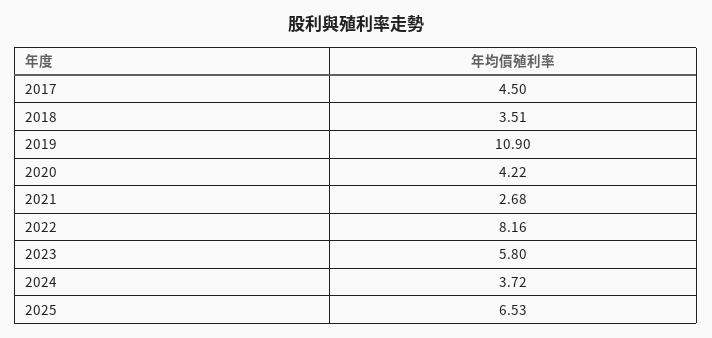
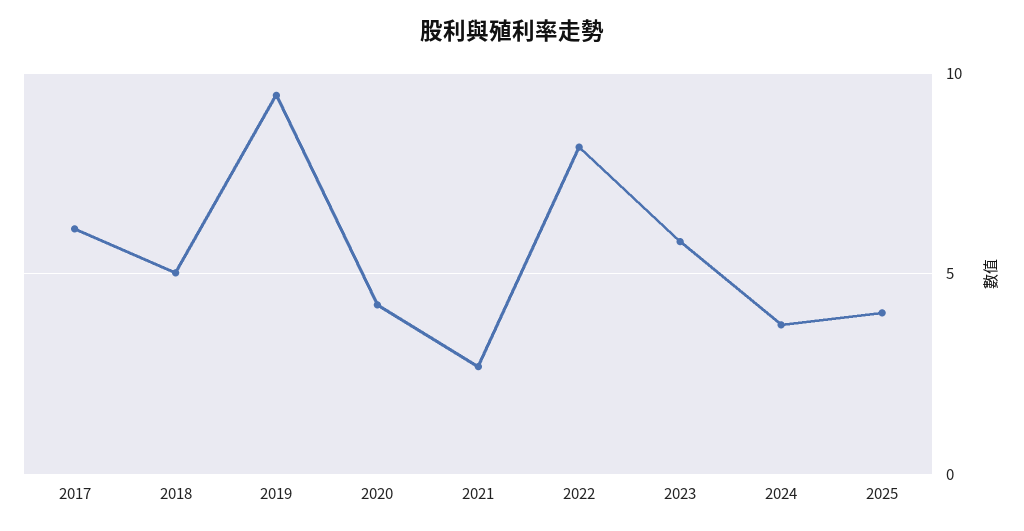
  {
-   "2017": 4.5,
+   "2017": 6,
-   "2018": 3.51,
+   "2018": 5,
-   "2019": 10.9,
+   "2019": 9.5,
    "2020": 4.22,
    "2021": 2.68,
    "2022": 8.16,
    "2023": 5.8,
    "2024": 3.72,
-   "2025": 6.53
+   "2025": 4
  }

